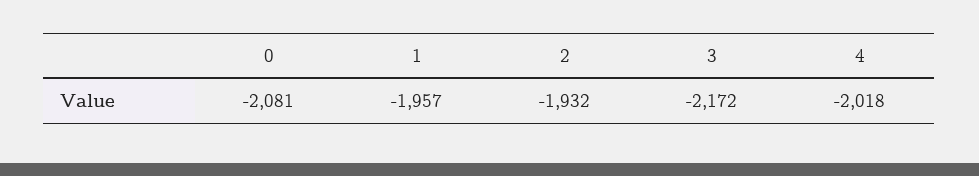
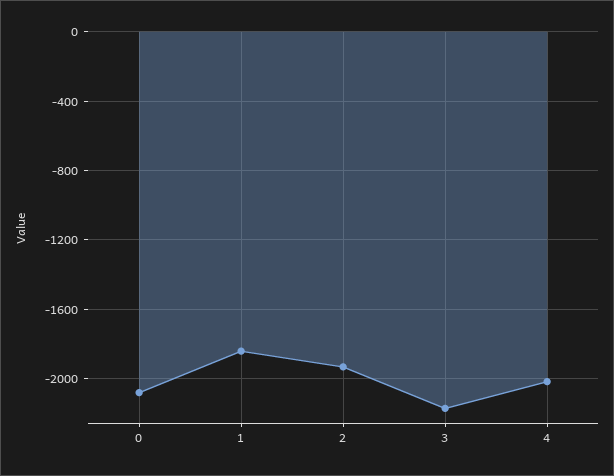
  {
    "0": -2081,
-   "1": -1957,
+   "1": -1850,
    "2": -1932,
    "3": -2172,
    "4": -2018
  }

